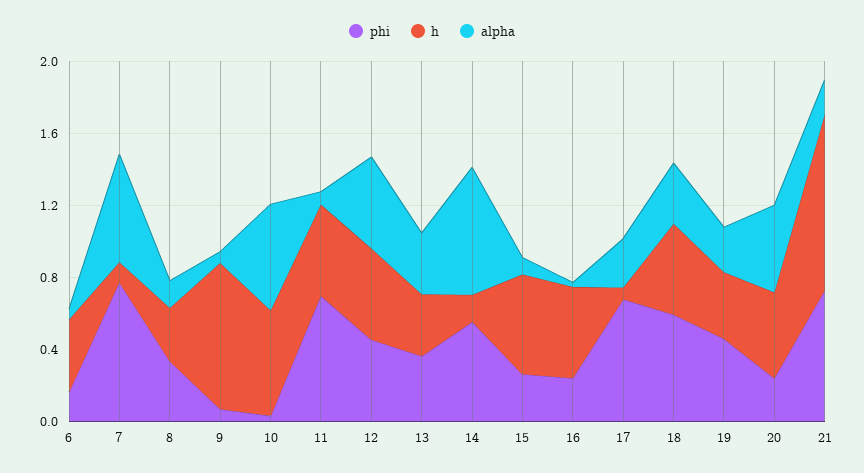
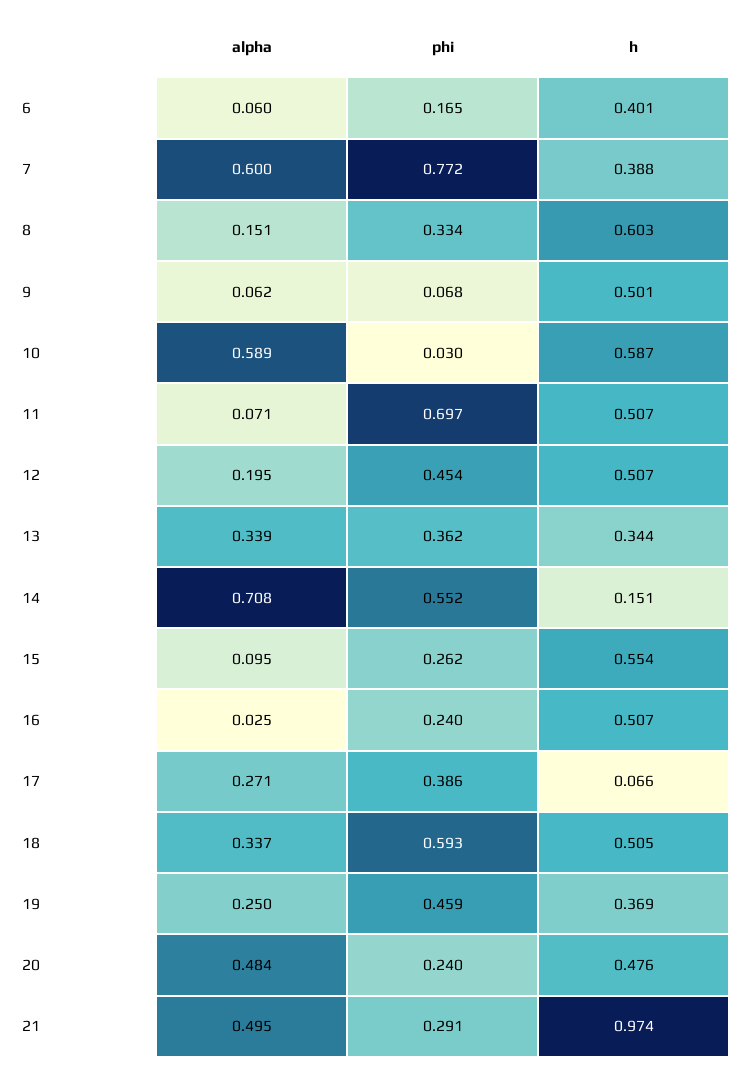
  {
    "phi": {
      "6": 0.165,
      "7": 0.772,
      "8": 0.334,
      "9": 0.068,
      "10": 0.03,
      "11": 0.697,
      "12": 0.454,
      "13": 0.362,
      "14": 0.552,
      "15": 0.262,
      "16": 0.24,
-     "17": 0.7,
+     "17": 0.386,
      "18": 0.593,
      "19": 0.459,
      "20": 0.24,
-     "21": 0.7
+     "21": 0.291
    },
    "h": {
      "6": 0.401,
-     "7": 0.1,
+     "7": 0.388,
-     "8": 0.3,
+     "8": 0.603,
-     "9": 0.8,
+     "9": 0.501,
      "10": 0.587,
      "11": 0.507,
      "12": 0.507,
      "13": 0.344,
      "14": 0.151,
      "15": 0.554,
      "16": 0.507,
      "17": 0.066,
      "18": 0.505,
      "19": 0.369,
      "20": 0.476,
      "21": 0.974
    },
    "alpha": {
      "6": 0.06,
      "7": 0.6,
      "8": 0.151,
      "9": 0.062,
      "10": 0.589,
      "11": 0.071,
-     "12": 0.5,
+     "12": 0.195,
      "13": 0.339,
      "14": 0.708,
      "15": 0.095,
      "16": 0.025,
      "17": 0.271,
      "18": 0.337,
      "19": 0.25,
      "20": 0.484,
-     "21": 0.2
+     "21": 0.495
    }
  }

